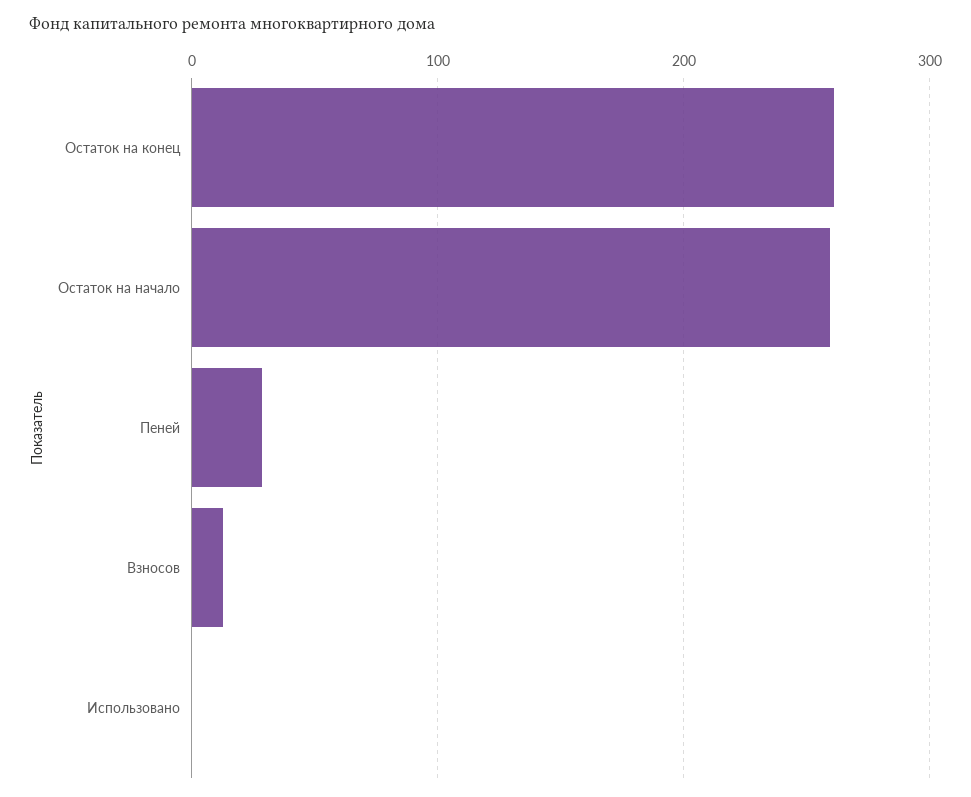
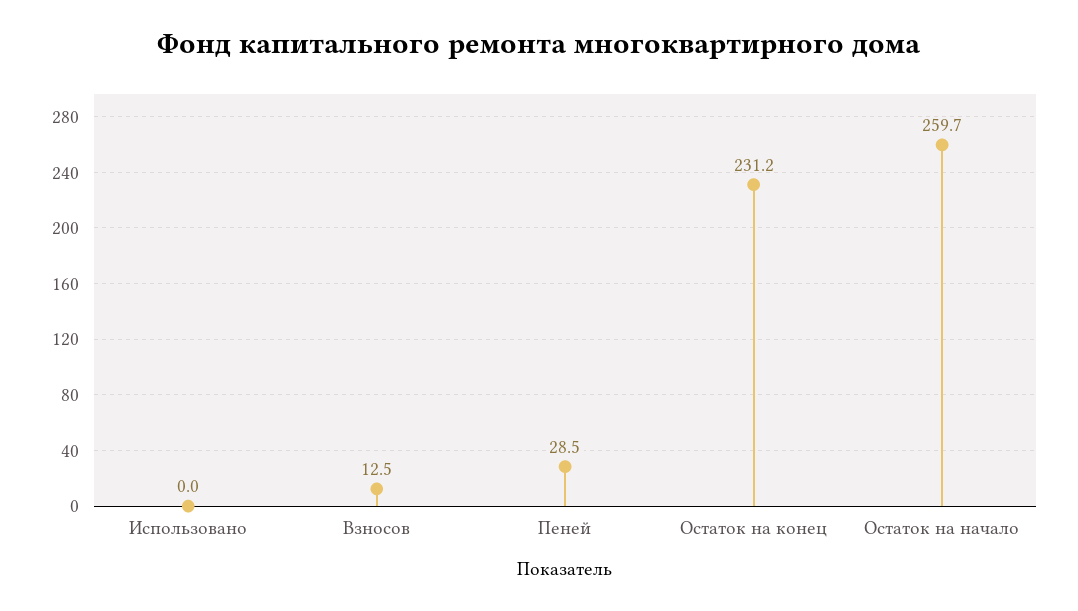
  {
-   "Остаток на конец": 260,
+   "Остаток на конец": 231.2,
    "Остаток на начало": 259.7,
    "Пеней": 28.5,
    "Взносов": 12.5,
    "Использовано": 0
  }

